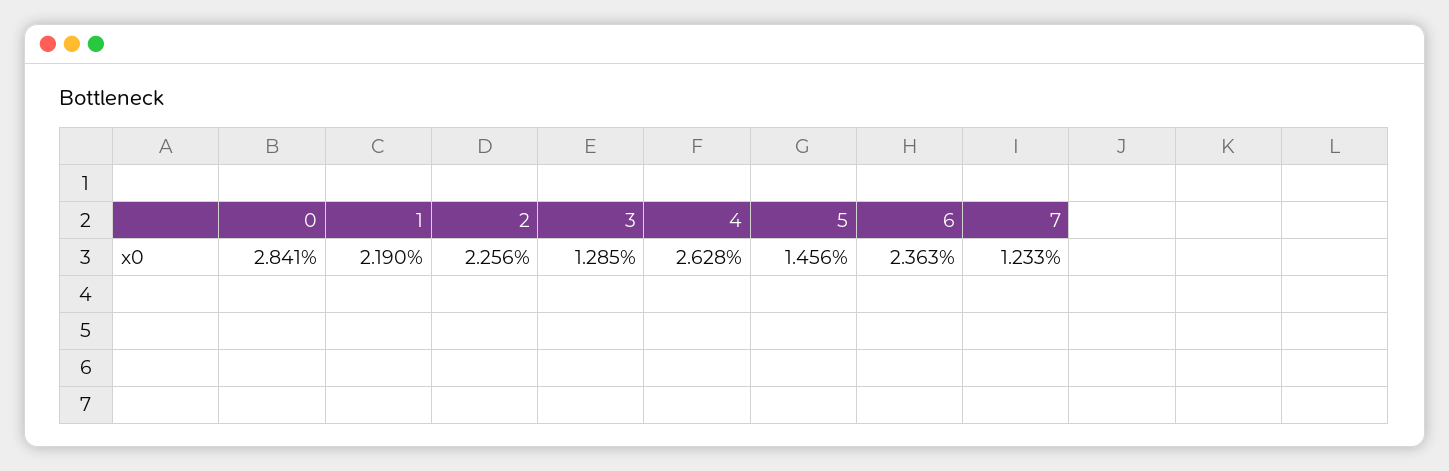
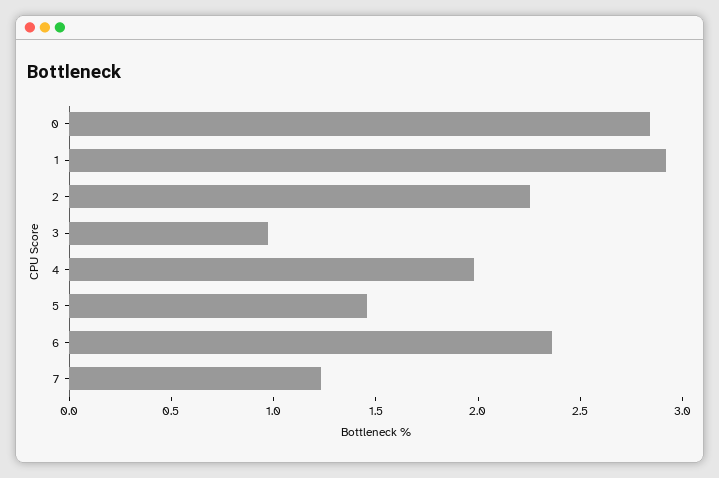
  {
    "0": 2.841,
-   "1": 2.19,
+   "1": 2.9,
    "2": 2.256,
-   "3": 1.285,
+   "3": 1,
-   "4": 2.628,
+   "4": 2,
    "5": 1.456,
    "6": 2.363,
    "7": 1.233
  }

